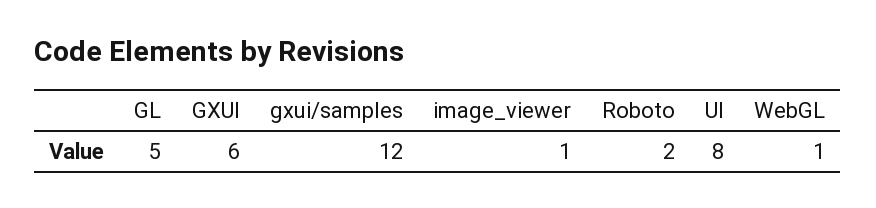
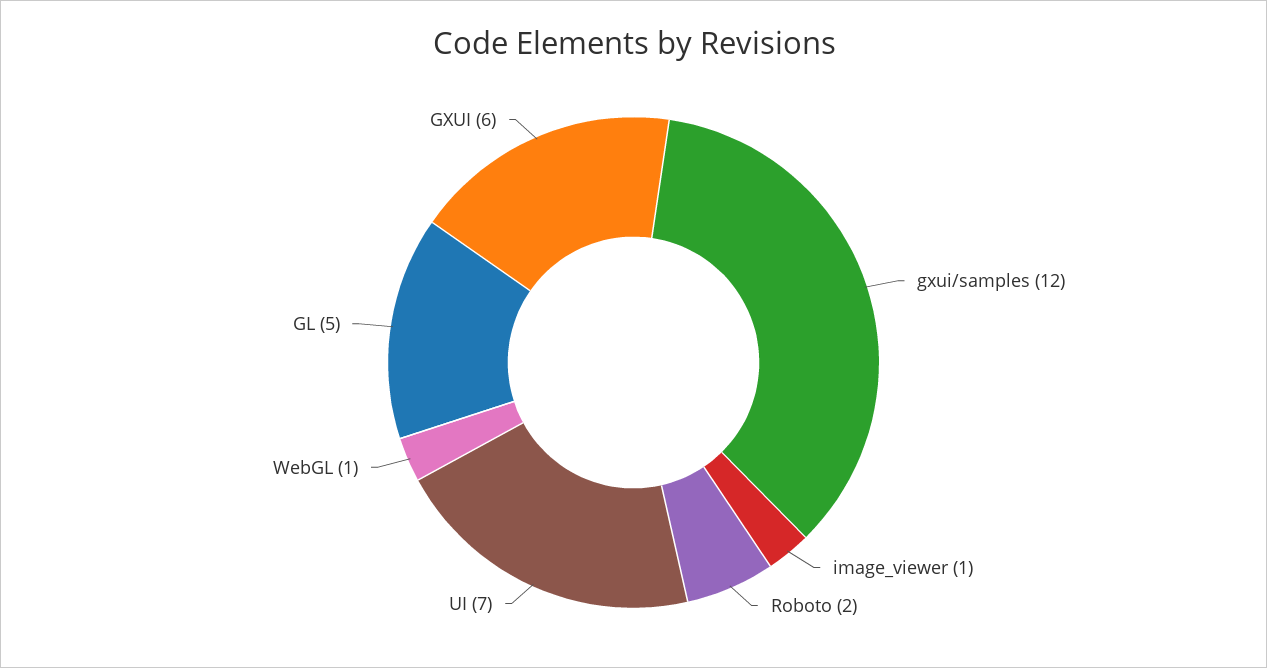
  {
    "GL": 5,
    "GXUI": 6,
    "gxui/samples": 12,
    "image_viewer": 1,
    "Roboto": 2,
-   "UI": 8,
+   "UI": 7,
    "WebGL": 1
  }

